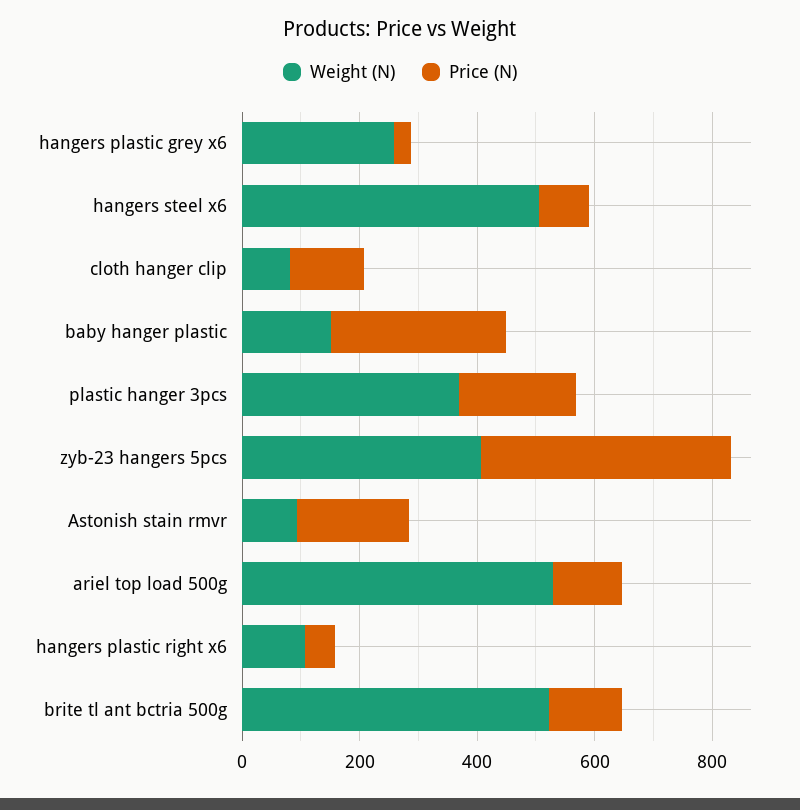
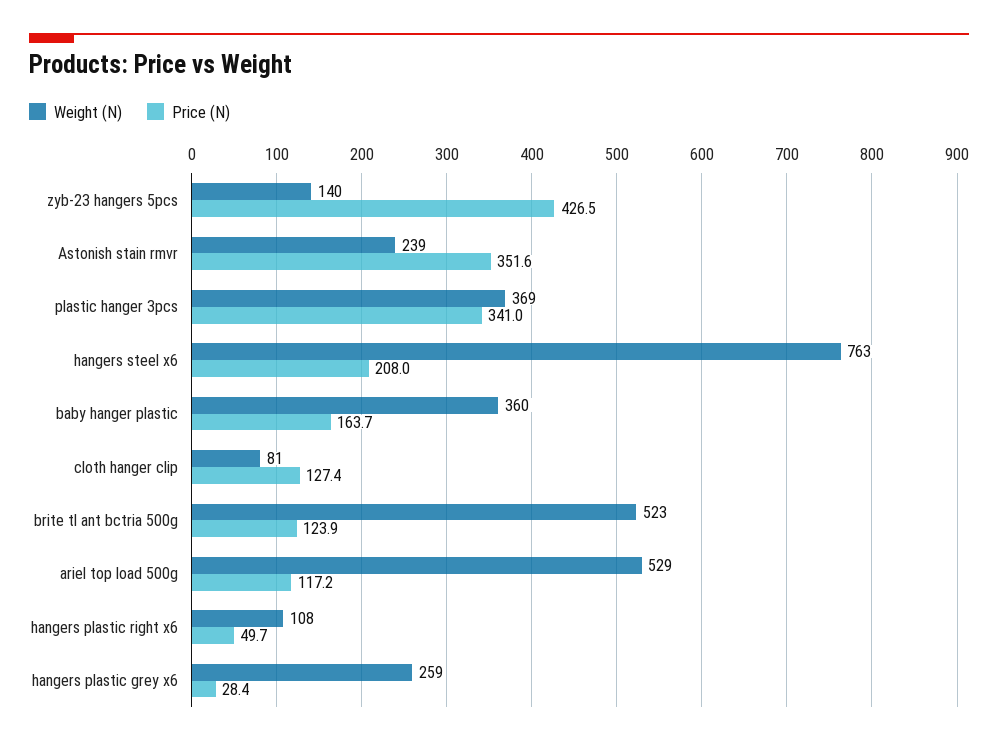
  {
    "Weight (N)": {
      "hangers plastic grey x6": 259,
-     "hangers steel x6": 500,
+     "hangers steel x6": 763,
      "cloth hanger clip": 81,
-     "baby hanger plastic": 150,
+     "baby hanger plastic": 360,
      "plastic hanger 3pcs": 369,
-     "zyb-23 hangers 5pcs": 400,
+     "zyb-23 hangers 5pcs": 140,
-     "Astonish stain rmvr": 100,
+     "Astonish stain rmvr": 239,
      "ariel top load 500g": 529,
      "hangers plastic right x6": 108,
      "brite tl ant bctria 500g": 523
    },
    "Price (N)": {
      "hangers plastic grey x6": 28.4,
-     "hangers steel x6": 100,
+     "hangers steel x6": 208,
      "cloth hanger clip": 127.4,
-     "baby hanger plastic": 300,
+     "baby hanger plastic": 163.7,
-     "plastic hanger 3pcs": 200,
+     "plastic hanger 3pcs": 341,
      "zyb-23 hangers 5pcs": 426.5,
-     "Astonish stain rmvr": 200,
+     "Astonish stain rmvr": 351.6,
      "ariel top load 500g": 117.2,
      "hangers plastic right x6": 49.7,
      "brite tl ant bctria 500g": 123.9
    }
  }

